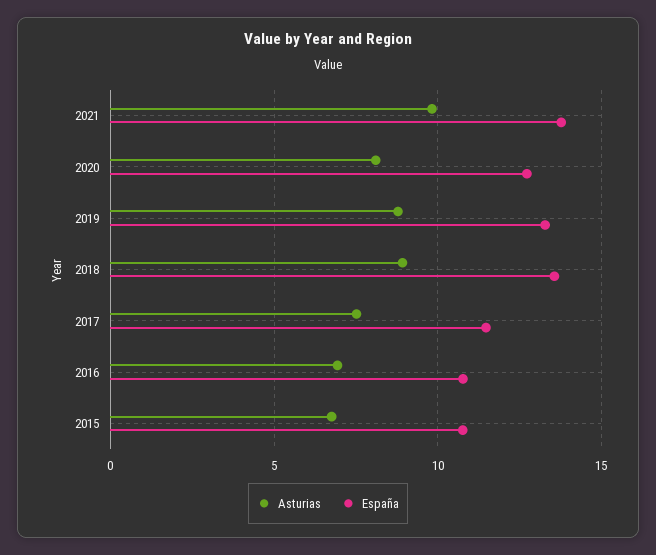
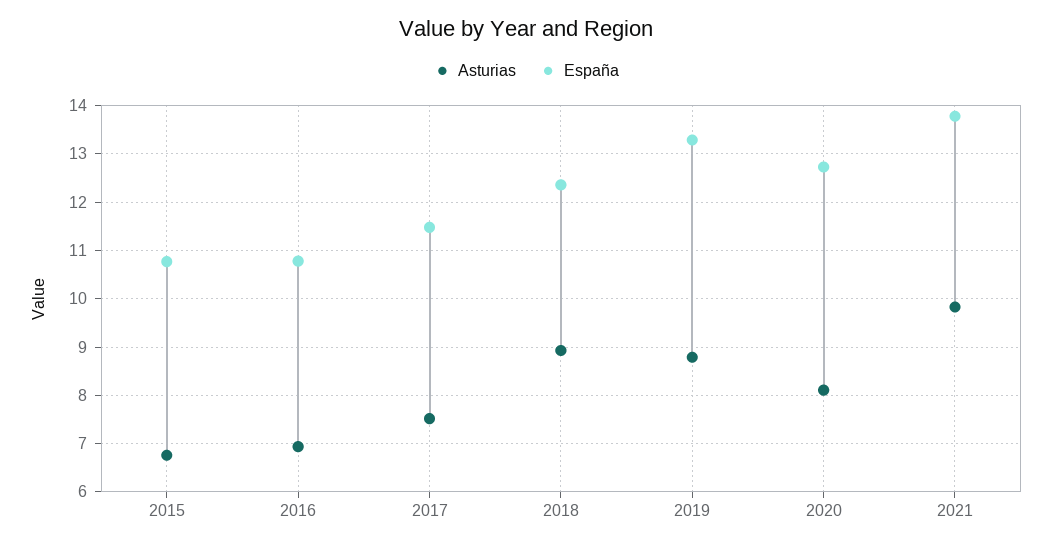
  {
    "Asturias": {
      "2021": 9.8,
      "2020": 8.2,
      "2019": 8.8,
      "2018": 9,
      "2017": 7.6,
      "2016": 7,
      "2015": 6.8
    },
    "España": {
      "2021": 13.8,
      "2020": 12.8,
      "2019": 13.2,
-     "2018": 13.5,
+     "2018": 12.4,
      "2017": 11.4,
      "2016": 10.8,
      "2015": 10.8
    }
  }

